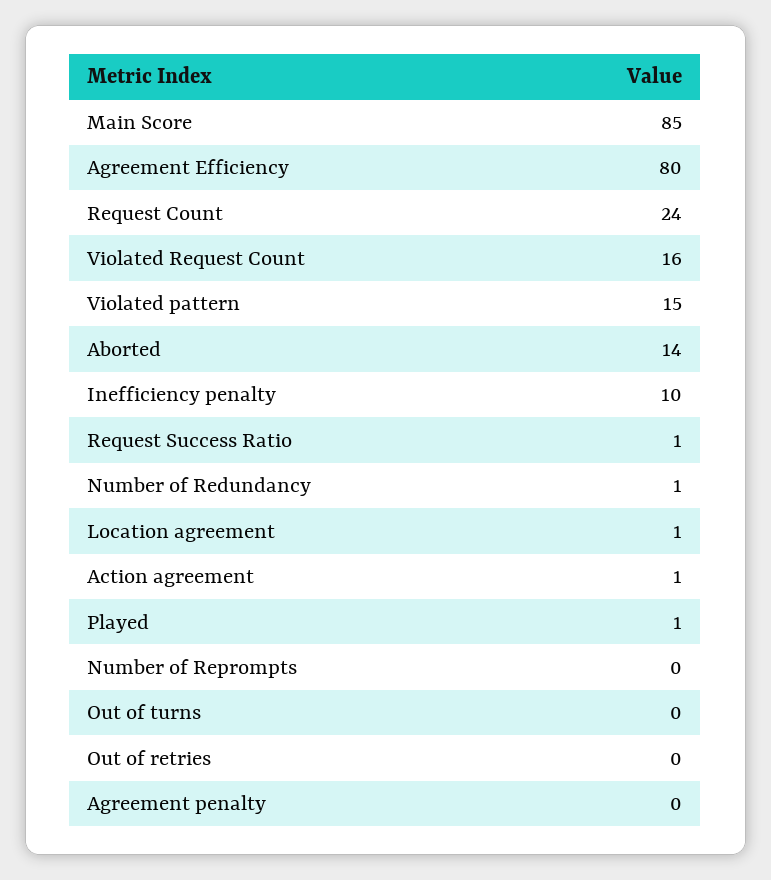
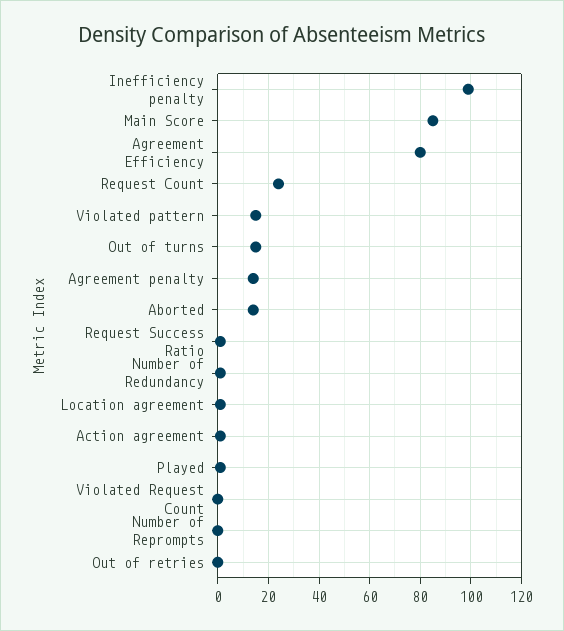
  {
    "Main Score": 85,
    "Agreement Efficiency": 80,
    "Request Count": 24,
-   "Violated Request Count": 16,
+   "Violated Request Count": 0,
    "Violated pattern": 15,
    "Aborted": 14,
-   "Inefficiency penalty": 10,
+   "Inefficiency penalty": 100,
    "Request Success Ratio": 1,
    "Number of Redundancy": 1,
    "Location agreement": 1,
    "Action agreement": 1,
    "Played": 1,
    "Number of Reprompts": 0,
-   "Out of turns": 0,
+   "Out of turns": 15,
    "Out of retries": 0,
-   "Agreement penalty": 0
+   "Agreement penalty": 15
  }

